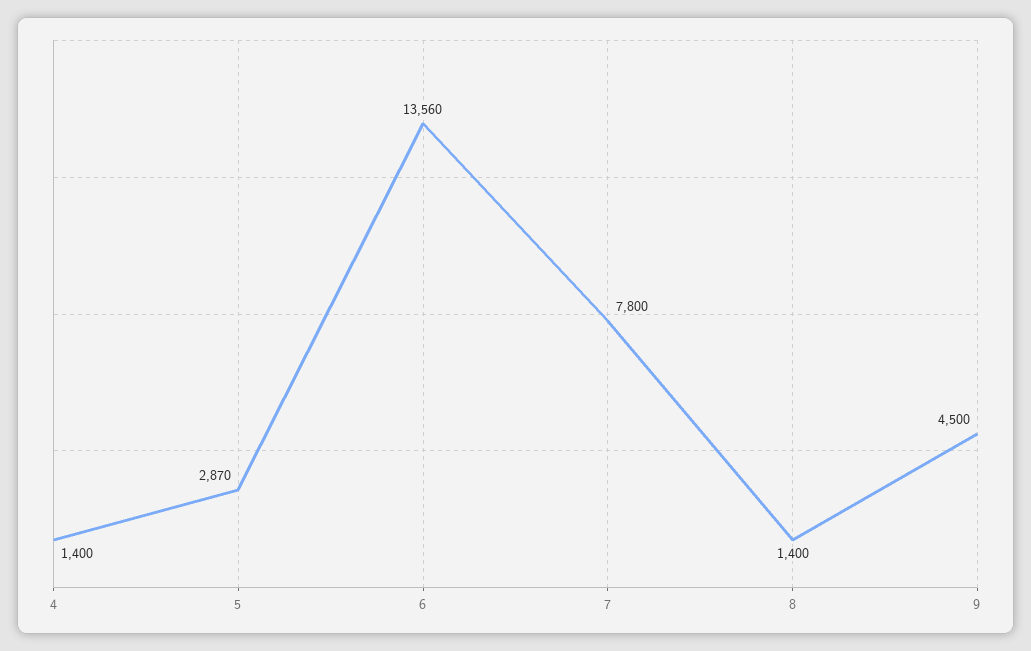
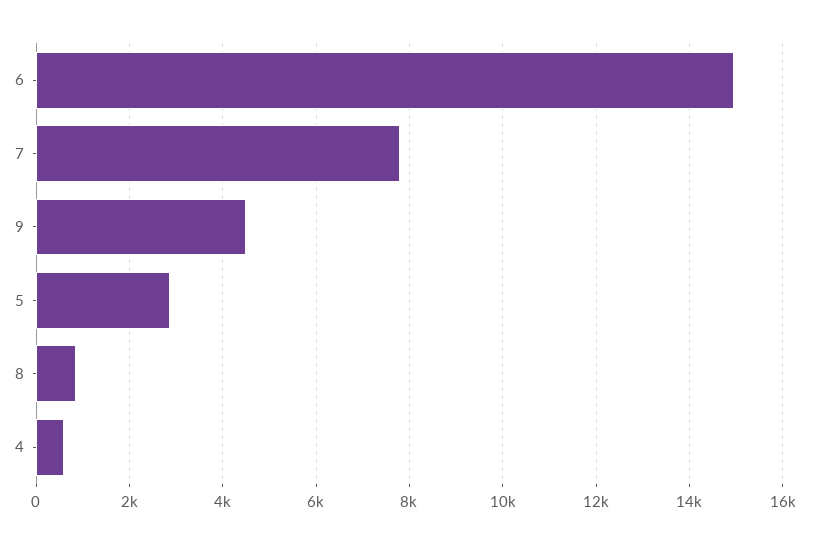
  {
-   "4": 1400,
+   "4": 600,
    "5": 2870,
-   "6": 13560,
+   "6": 15000,
    "7": 7800,
-   "8": 1400,
+   "8": 800,
    "9": 4500
  }

